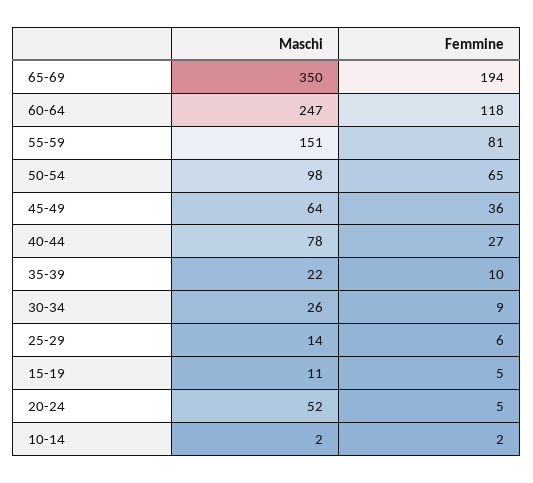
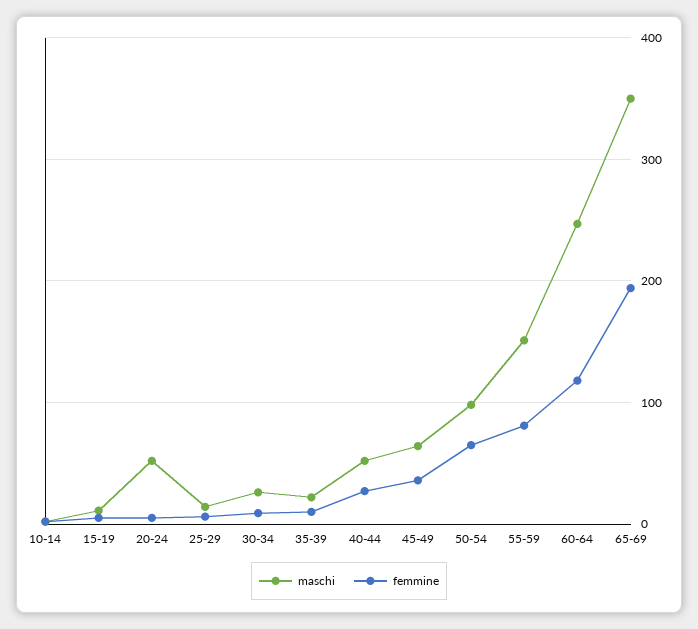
  {
    "Maschi": {
      "65-69": 350,
      "60-64": 247,
      "55-59": 151,
      "50-54": 98,
      "45-49": 64,
-     "40-44": 78,
+     "40-44": 50,
      "35-39": 22,
      "30-34": 26,
      "25-29": 14,
      "15-19": 11,
      "20-24": 52,
      "10-14": 2
    },
    "Femmine": {
      "65-69": 194,
      "60-64": 118,
      "55-59": 81,
      "50-54": 65,
      "45-49": 36,
      "40-44": 27,
      "35-39": 10,
      "30-34": 9,
      "25-29": 6,
      "15-19": 5,
      "20-24": 5,
      "10-14": 2
    }
  }

